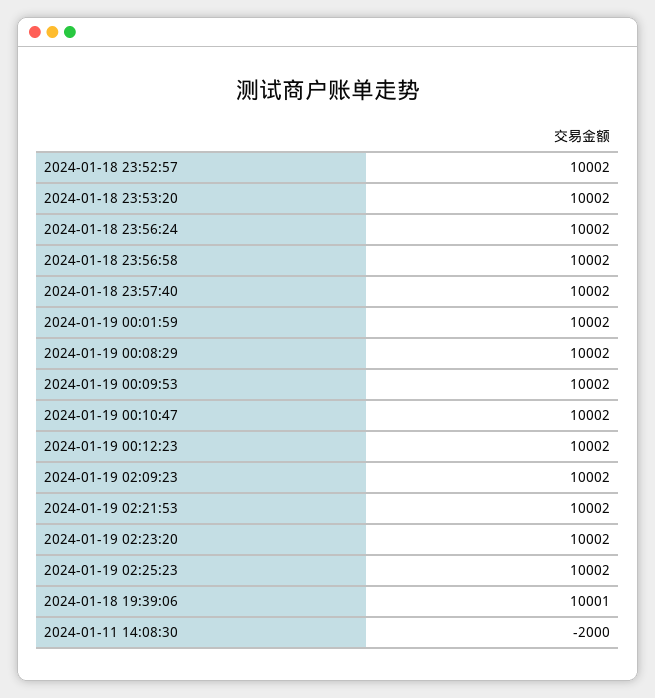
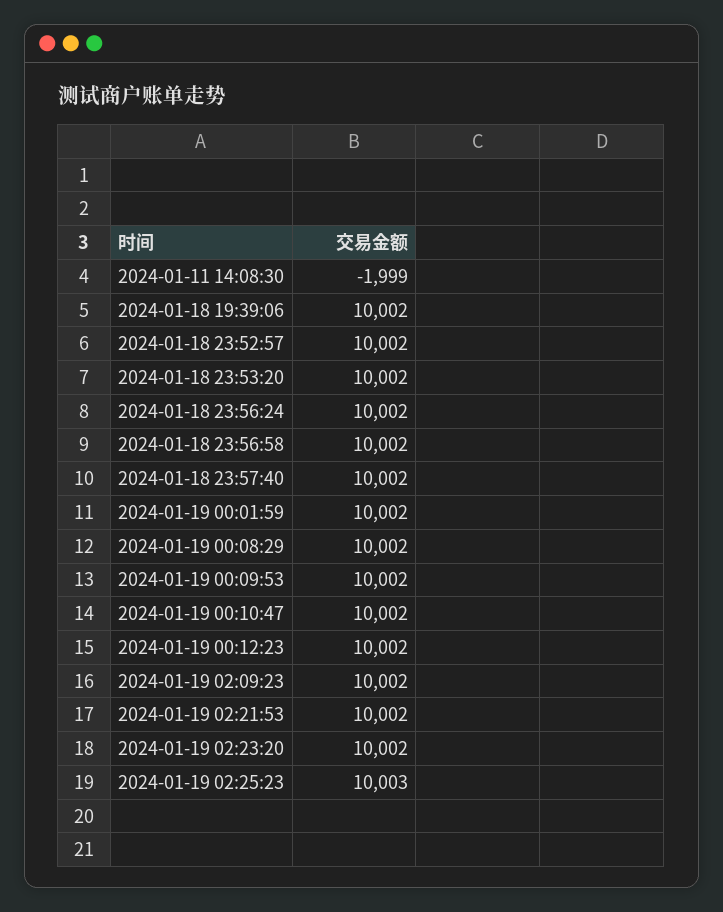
  {
    "2024-01-18 23:52:57": 10002,
    "2024-01-18 23:53:20": 10002,
    "2024-01-18 23:56:24": 10002,
    "2024-01-18 23:56:58": 10002,
    "2024-01-18 23:57:40": 10002,
    "2024-01-19 00:01:59": 10002,
    "2024-01-19 00:08:29": 10002,
    "2024-01-19 00:09:53": 10002,
    "2024-01-19 00:10:47": 10002,
    "2024-01-19 00:12:23": 10002,
    "2024-01-19 02:09:23": 10002,
    "2024-01-19 02:21:53": 10002,
    "2024-01-19 02:23:20": 10002,
-   "2024-01-19 02:25:23": 10002,
+   "2024-01-19 02:25:23": 10003,
-   "2024-01-18 19:39:06": 10001,
+   "2024-01-18 19:39:06": 10002,
-   "2024-01-11 14:08:30": -2000
+   "2024-01-11 14:08:30": -1999
  }

